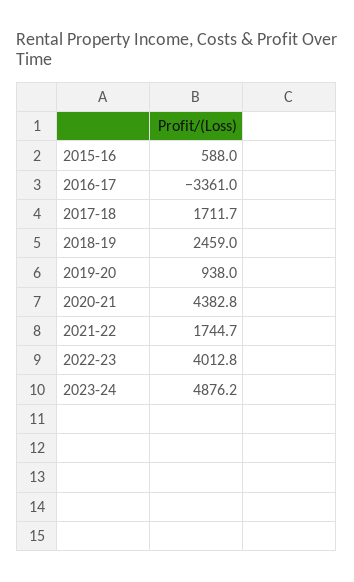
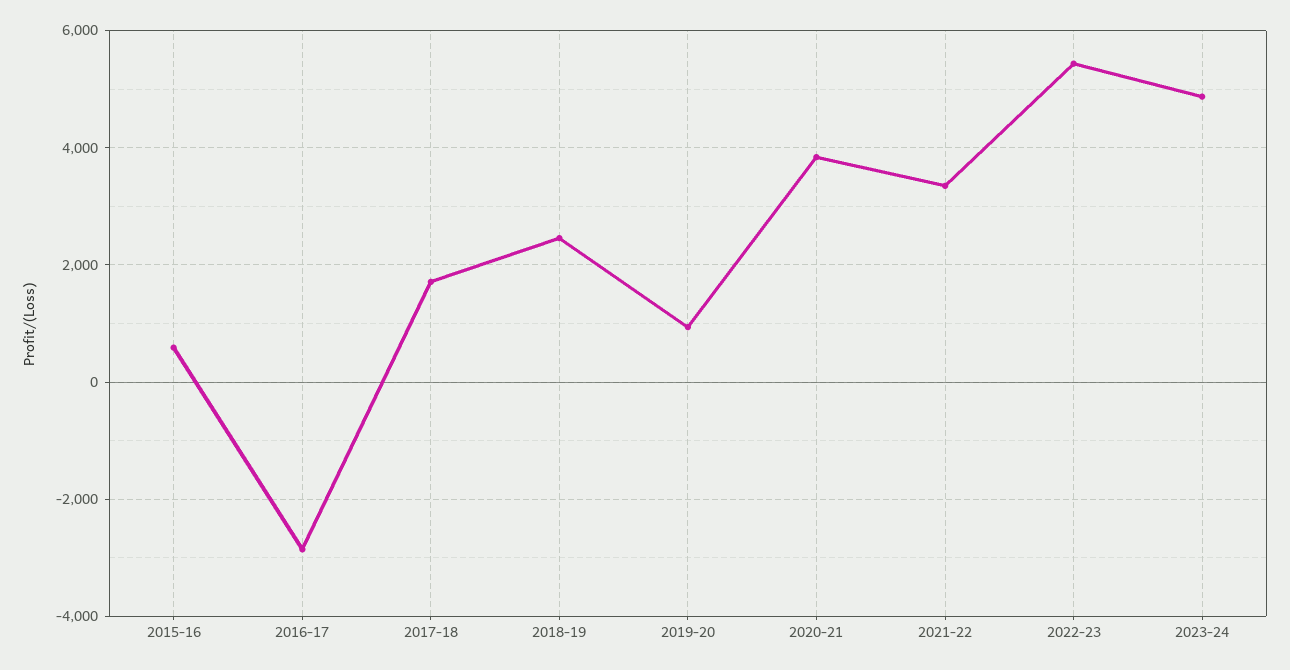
  {
    "2015-16": 588,
-   "2016-17": -3361,
+   "2016-17": -2800,
    "2017-18": 1711.7,
    "2018-19": 2459,
    "2019-20": 938,
-   "2020-21": 4382.8,
+   "2020-21": 3800,
-   "2021-22": 1744.7,
+   "2021-22": 3400,
-   "2022-23": 4012.8,
+   "2022-23": 5400,
    "2023-24": 4876.2
  }

